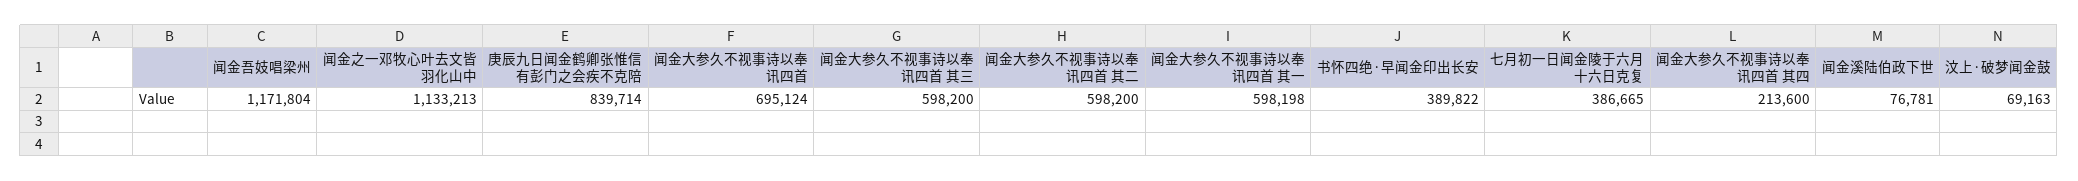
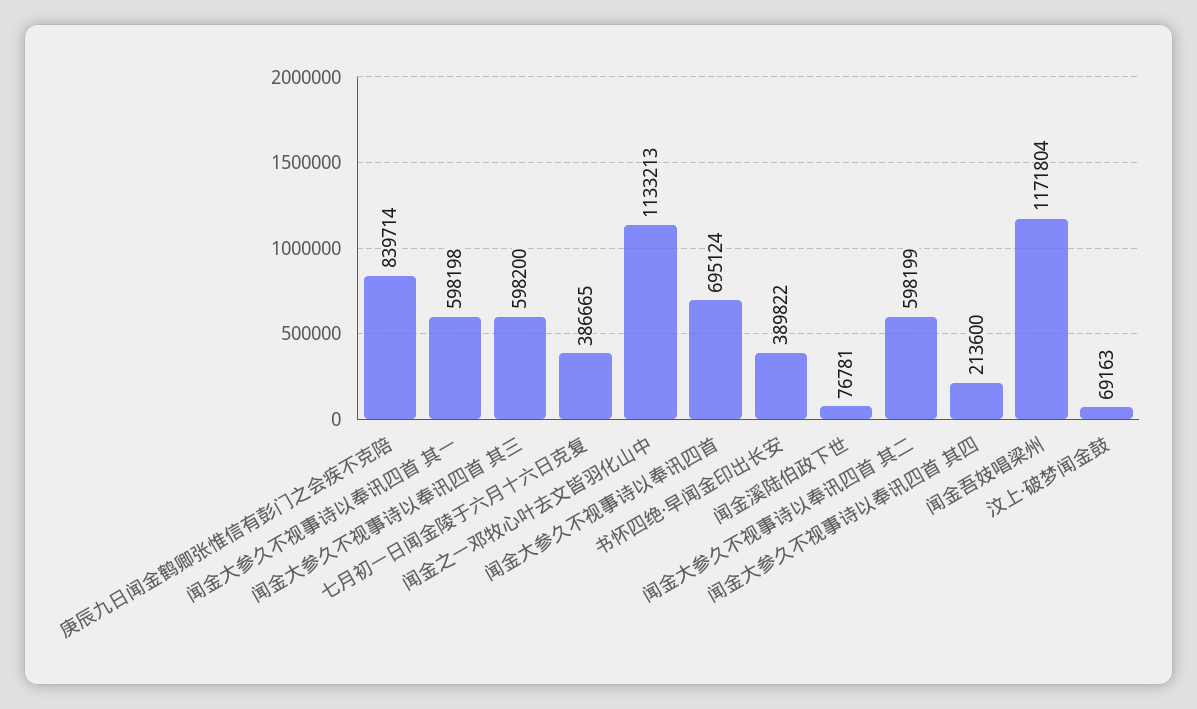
  {
    "闻金吾妓唱梁州": 1171804,
    "闻金之一邓牧心叶去文皆羽化山中": 1133213,
    "庚辰九日闻金鹤卿张惟信有彭门之会疾不克陪": 839714,
    "闻金大参久不视事诗以奉讯四首": 695124,
    "闻金大参久不视事诗以奉讯四首 其三": 598200,
-   "闻金大参久不视事诗以奉讯四首 其二": 598200,
+   "闻金大参久不视事诗以奉讯四首 其二": 598199,
    "闻金大参久不视事诗以奉讯四首 其一": 598198,
    "书怀四绝·早闻金印出长安": 389822,
    "七月初一日闻金陵于六月十六日克复": 386665,
    "闻金大参久不视事诗以奉讯四首 其四": 213600,
    "闻金溪陆伯政下世": 76781,
    "汶上·破梦闻金鼓": 69163
  }

